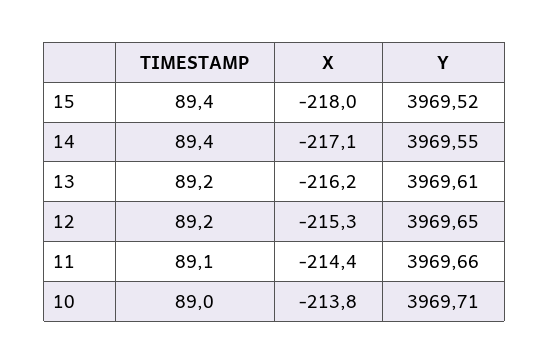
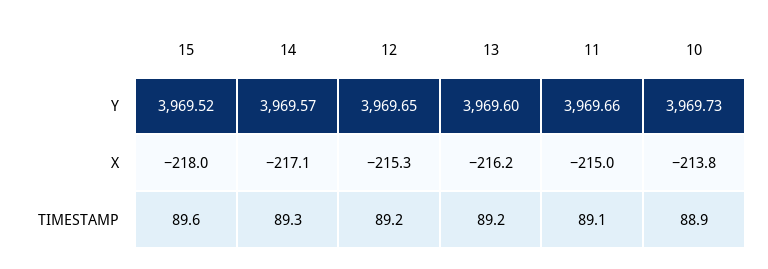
  {
    "TIMESTAMP": {
-     "15": 89.4,
+     "15": 89.6,
-     "14": 89.4,
+     "14": 89.3,
      "13": 89.2,
      "12": 89.2,
      "11": 89.1,
-     "10": 89
+     "10": 88.9
    },
    "X": {
      "15": -218,
      "14": -217.1,
      "13": -216.2,
      "12": -215.3,
-     "11": -214.4,
+     "11": -215,
      "10": -213.8
    },
    "Y": {
      "15": 3969.52,
-     "14": 3969.55,
+     "14": 3969.57,
-     "13": 3969.61,
+     "13": 3969.6,
      "12": 3969.65,
      "11": 3969.66,
-     "10": 3969.71
+     "10": 3969.73
    }
  }

